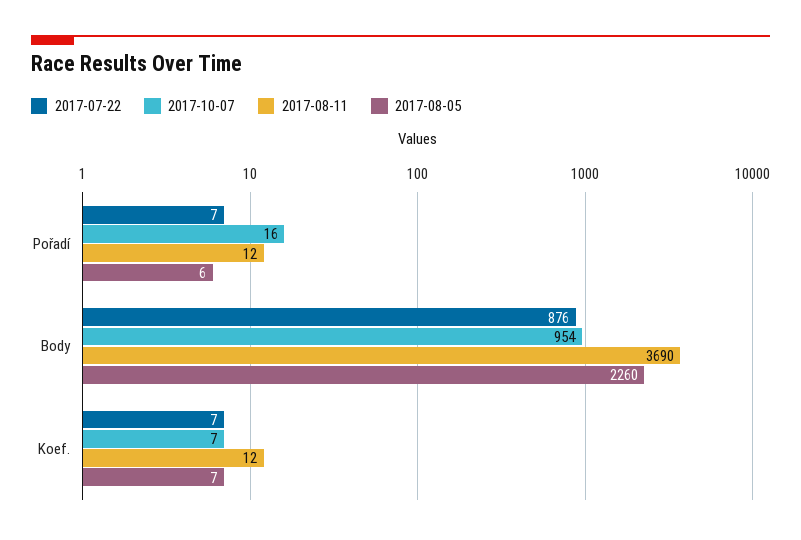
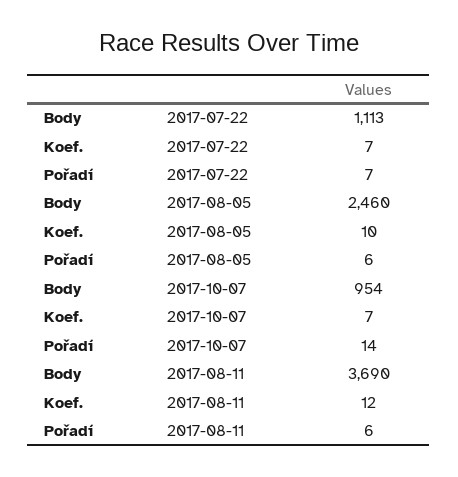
  {
    "2017-07-22": {
      "Pořadí": 7,
-     "Body": 876,
+     "Body": 1113,
      "Koef.": 7
    },
    "2017-10-07": {
-     "Pořadí": 16,
+     "Pořadí": 14,
      "Body": 954,
      "Koef.": 7
    },
    "2017-08-11": {
-     "Pořadí": 12,
+     "Pořadí": 6,
      "Body": 3690,
      "Koef.": 12
    },
    "2017-08-05": {
      "Pořadí": 6,
-     "Body": 2260,
+     "Body": 2460,
-     "Koef.": 7
+     "Koef.": 10
    }
  }

